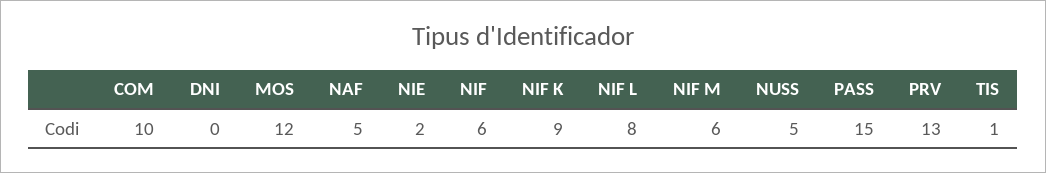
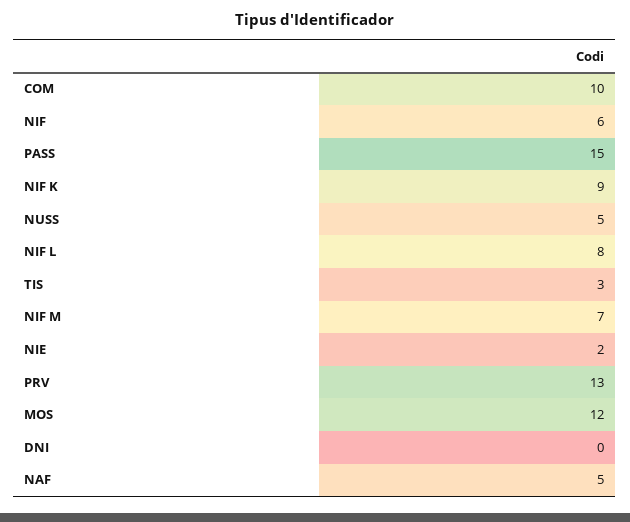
  {
    "COM": 10,
    "DNI": 0,
    "MOS": 12,
    "NAF": 5,
    "NIE": 2,
    "NIF": 6,
    "NIF K": 9,
    "NIF L": 8,
-   "NIF M": 6,
+   "NIF M": 7,
    "NUSS": 5,
    "PASS": 15,
    "PRV": 13,
-   "TIS": 1
+   "TIS": 3
  }

